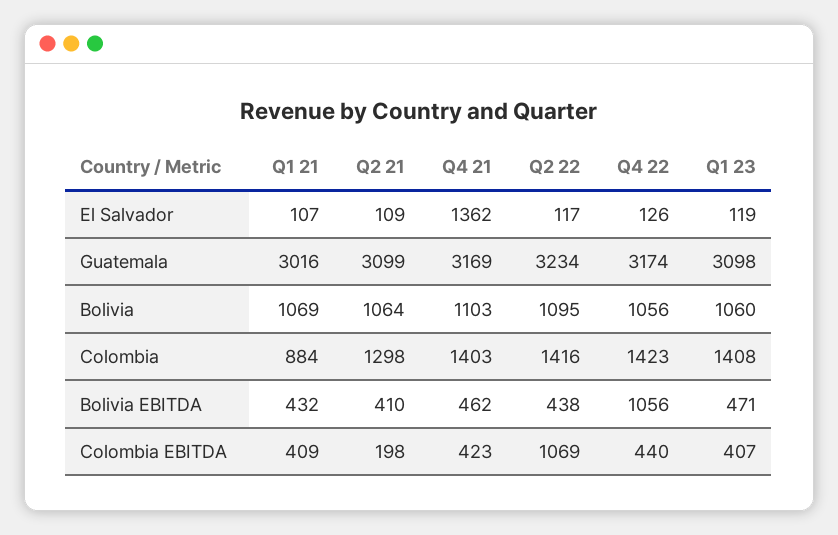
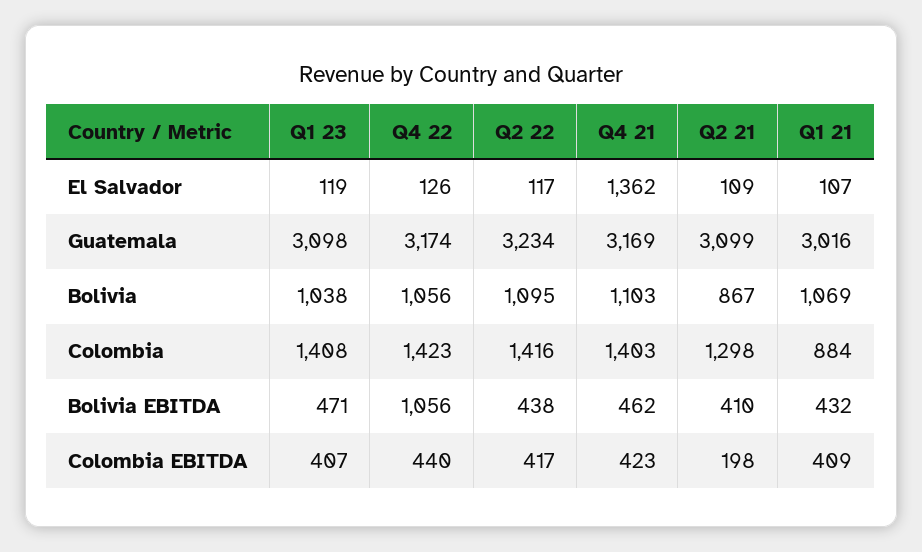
  {
    "Q1 21": {
      "El Salvador": 107,
      "Guatemala": 3016,
      "Bolivia": 1069,
      "Colombia": 884,
      "Bolivia EBITDA": 432,
      "Colombia EBITDA": 409
    },
    "Q2 21": {
      "El Salvador": 109,
      "Guatemala": 3099,
-     "Bolivia": 1064,
+     "Bolivia": 867,
      "Colombia": 1298,
      "Bolivia EBITDA": 410,
      "Colombia EBITDA": 198
    },
    "Q4 21": {
      "El Salvador": 1362,
      "Guatemala": 3169,
      "Bolivia": 1103,
      "Colombia": 1403,
      "Bolivia EBITDA": 462,
      "Colombia EBITDA": 423
    },
    "Q2 22": {
      "El Salvador": 117,
      "Guatemala": 3234,
      "Bolivia": 1095,
      "Colombia": 1416,
      "Bolivia EBITDA": 438,
-     "Colombia EBITDA": 1069
+     "Colombia EBITDA": 417
    },
    "Q4 22": {
      "El Salvador": 126,
      "Guatemala": 3174,
      "Bolivia": 1056,
      "Colombia": 1423,
      "Bolivia EBITDA": 1056,
      "Colombia EBITDA": 440
    },
    "Q1 23": {
      "El Salvador": 119,
      "Guatemala": 3098,
-     "Bolivia": 1060,
+     "Bolivia": 1038,
      "Colombia": 1408,
      "Bolivia EBITDA": 471,
      "Colombia EBITDA": 407
    }
  }

